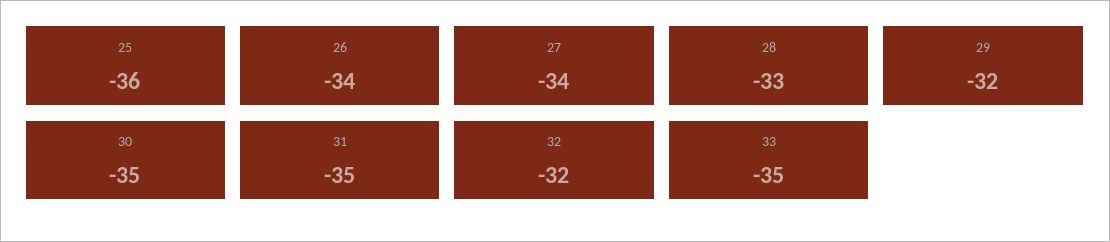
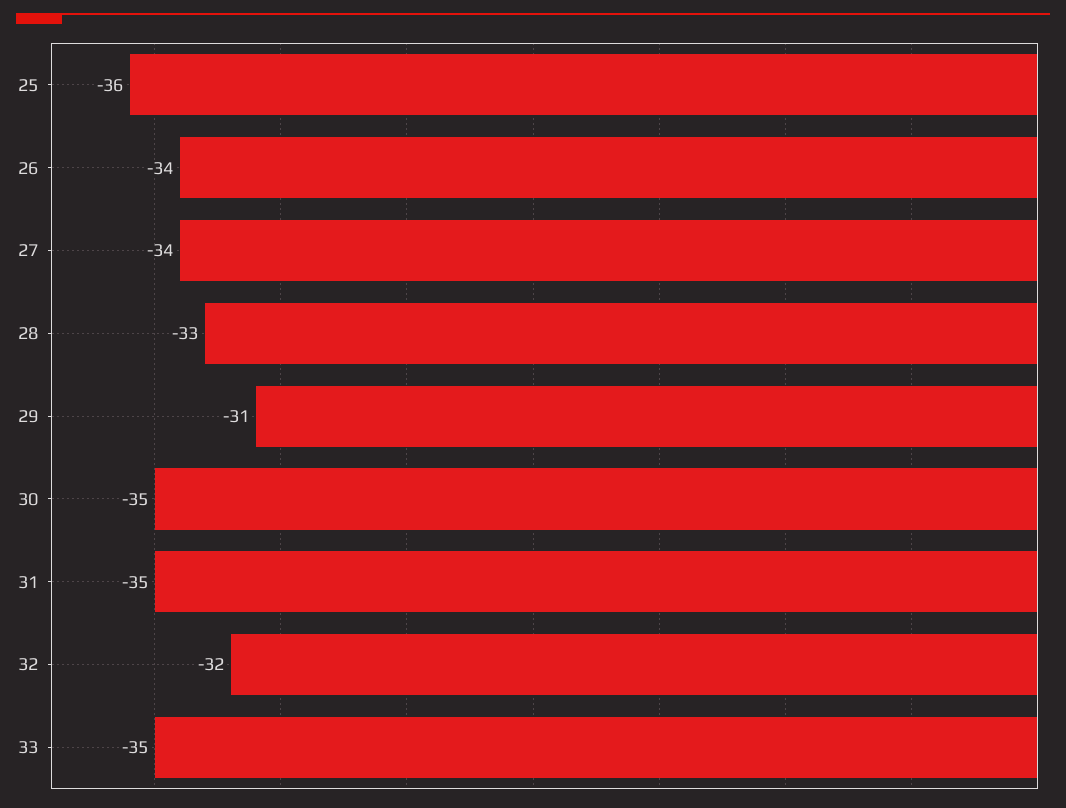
  {
    "25": -36,
    "26": -34,
    "27": -34,
    "28": -33,
-   "29": -32,
+   "29": -31,
    "30": -35,
    "31": -35,
    "32": -32,
    "33": -35
  }

